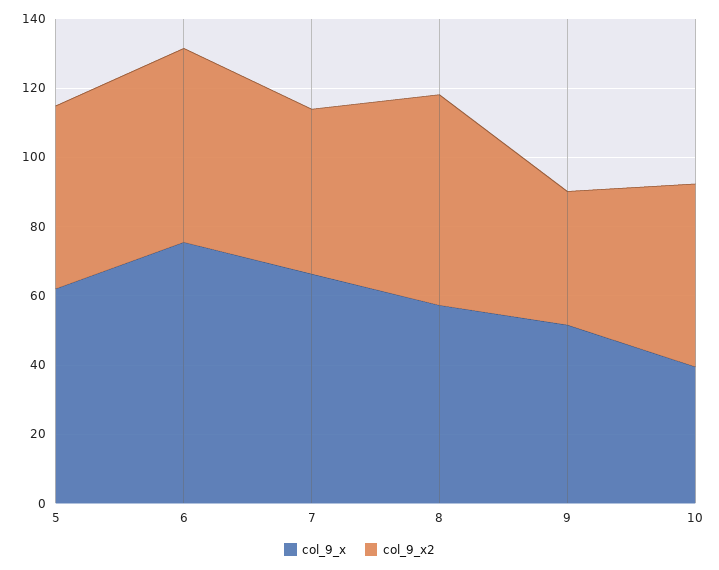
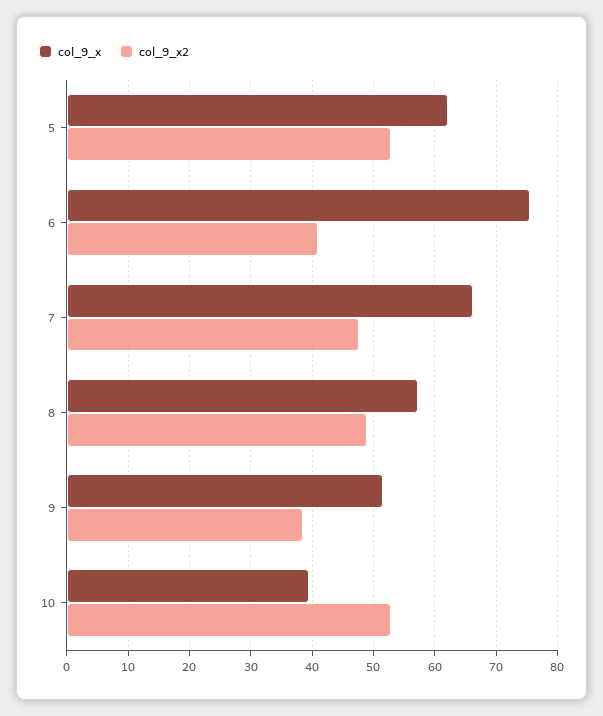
  {
    "col_9_x": {
      "5": 62,
      "6": 76,
      "7": 66,
      "8": 57,
      "9": 52,
      "10": 40
    },
    "col_9_x2": {
      "5": 53,
-     "6": 55,
+     "6": 41,
      "7": 48,
-     "8": 60,
+     "8": 49,
      "9": 39,
      "10": 53
    }
  }

